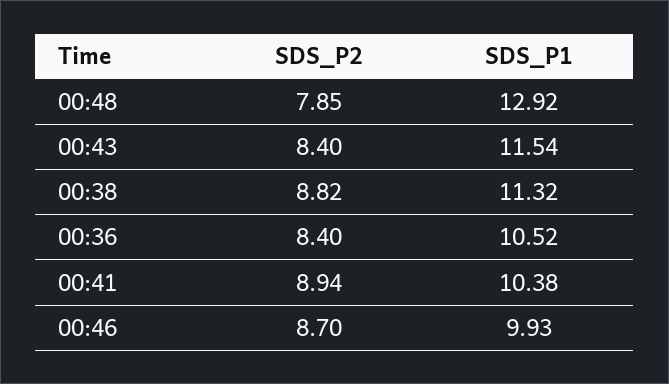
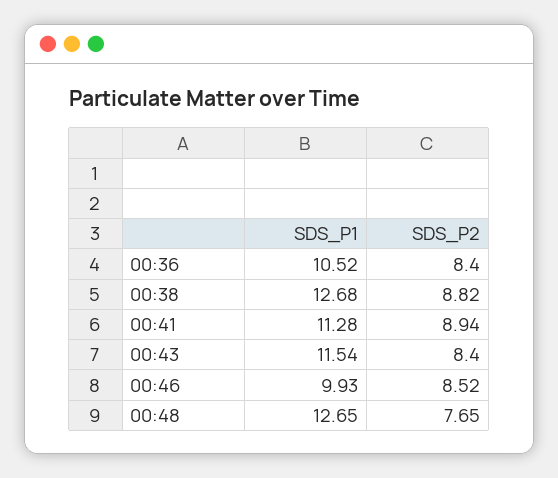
  {
    "SDS_P2": {
-     "00:48": 7.85,
+     "00:48": 7.65,
      "00:43": 8.4,
      "00:38": 8.82,
      "00:36": 8.4,
      "00:41": 8.94,
-     "00:46": 8.7
+     "00:46": 8.52
    },
    "SDS_P1": {
-     "00:48": 12.92,
+     "00:48": 12.65,
      "00:43": 11.54,
-     "00:38": 11.32,
+     "00:38": 12.68,
      "00:36": 10.52,
-     "00:41": 10.38,
+     "00:41": 11.28,
      "00:46": 9.93
    }
  }

